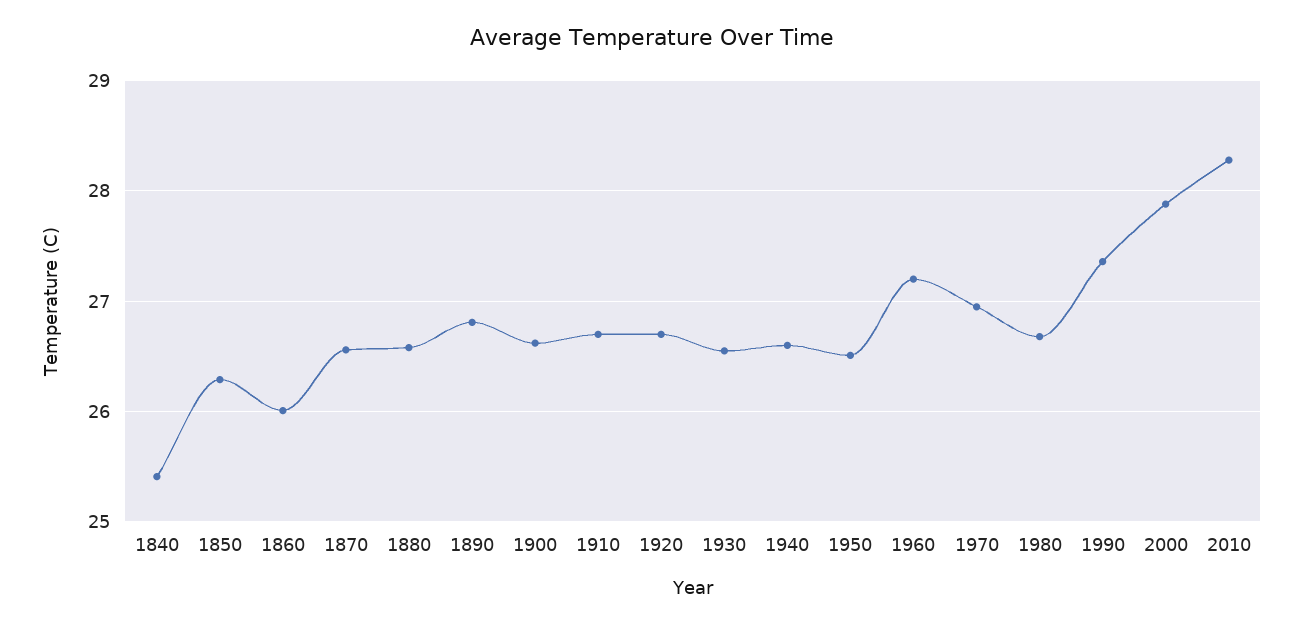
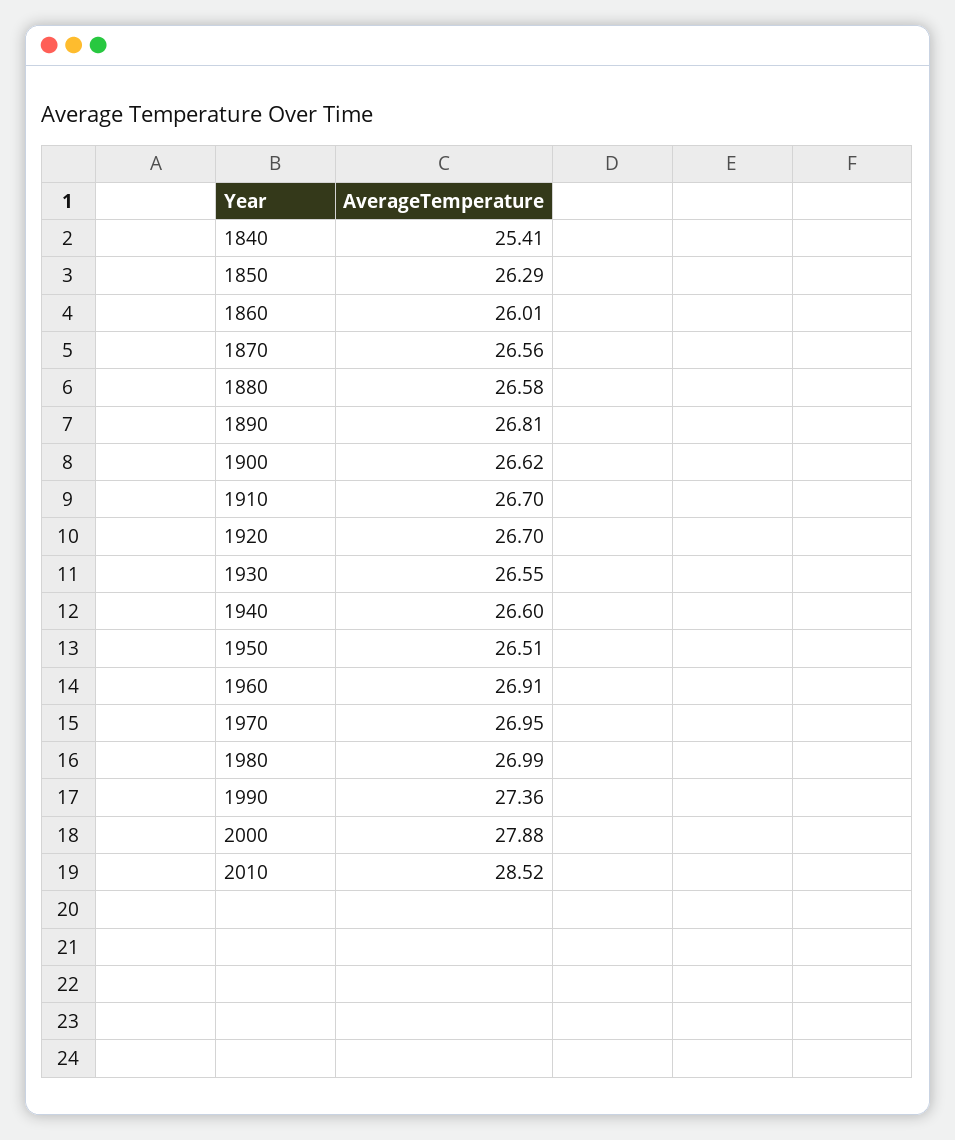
  {
    "1840": 25.41,
    "1850": 26.29,
    "1860": 26.01,
    "1870": 26.56,
    "1880": 26.58,
    "1890": 26.81,
    "1900": 26.62,
    "1910": 26.7,
    "1920": 26.7,
    "1930": 26.55,
    "1940": 26.6,
    "1950": 26.51,
-   "1960": 27.2,
+   "1960": 26.91,
    "1970": 26.95,
-   "1980": 26.7,
+   "1980": 26.99,
    "1990": 27.36,
    "2000": 27.88,
-   "2010": 28.3
+   "2010": 28.52
  }

